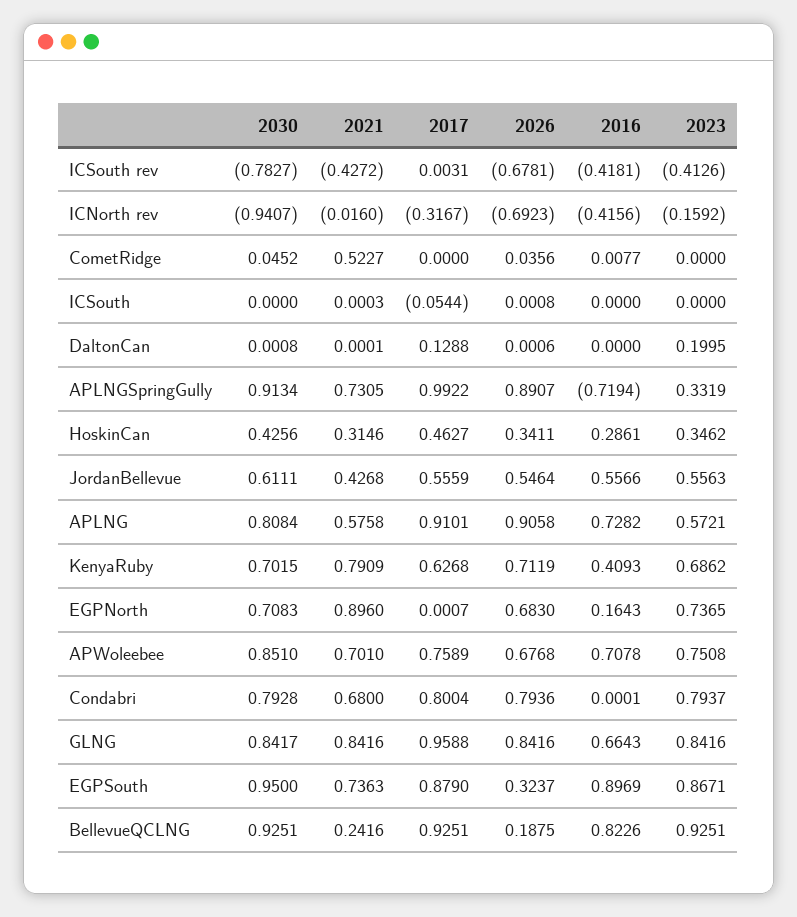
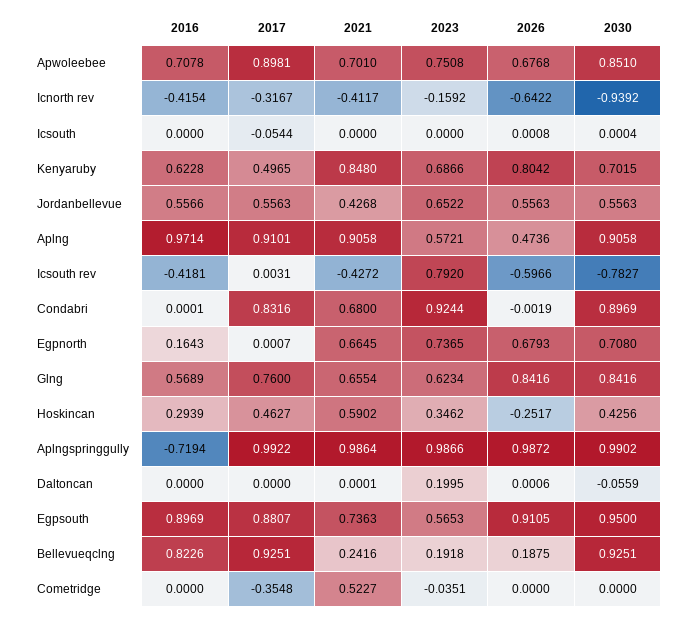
  {
    "2030": {
      "ICSouth rev": -0.7827,
-     "ICNorth rev": -0.9407,
+     "ICNorth rev": -0.9392,
-     "CometRidge": 0.0452,
+     "CometRidge": 0,
-     "ICSouth": 0,
+     "ICSouth": 0.0004,
-     "DaltonCan": 0.0008,
+     "DaltonCan": -0.0559,
-     "APLNGSpringGully": 0.9134,
+     "APLNGSpringGully": 0.9902,
      "HoskinCan": 0.4256,
-     "JordanBellevue": 0.6111,
+     "JordanBellevue": 0.5563,
-     "APLNG": 0.8084,
+     "APLNG": 0.9058,
      "KenyaRuby": 0.7015,
-     "EGPNorth": 0.7083,
+     "EGPNorth": 0.708,
      "APWoleebee": 0.851,
-     "Condabri": 0.7928,
+     "Condabri": 0.8969,
-     "GLNG": 0.8417,
+     "GLNG": 0.8416,
      "EGPSouth": 0.95,
      "BellevueQCLNG": 0.9251
    },
    "2021": {
      "ICSouth rev": -0.4272,
-     "ICNorth rev": -0.016,
+     "ICNorth rev": -0.4117,
      "CometRidge": 0.5227,
-     "ICSouth": 0.0003,
+     "ICSouth": 0,
      "DaltonCan": 0.0001,
-     "APLNGSpringGully": 0.7305,
+     "APLNGSpringGully": 0.9864,
-     "HoskinCan": 0.3146,
+     "HoskinCan": 0.5902,
      "JordanBellevue": 0.4268,
-     "APLNG": 0.5758,
+     "APLNG": 0.9058,
-     "KenyaRuby": 0.7909,
+     "KenyaRuby": 0.848,
-     "EGPNorth": 0.896,
+     "EGPNorth": 0.6645,
      "APWoleebee": 0.701,
      "Condabri": 0.68,
-     "GLNG": 0.8416,
+     "GLNG": 0.6554,
      "EGPSouth": 0.7363,
      "BellevueQCLNG": 0.2416
    },
    "2017": {
      "ICSouth rev": 0.0031,
      "ICNorth rev": -0.3167,
-     "CometRidge": 0,
+     "CometRidge": -0.3548,
      "ICSouth": -0.0544,
-     "DaltonCan": 0.1288,
+     "DaltonCan": 0,
      "APLNGSpringGully": 0.9922,
      "HoskinCan": 0.4627,
-     "JordanBellevue": 0.5559,
+     "JordanBellevue": 0.5563,
      "APLNG": 0.9101,
-     "KenyaRuby": 0.6268,
+     "KenyaRuby": 0.4965,
      "EGPNorth": 0.0007,
-     "APWoleebee": 0.7589,
+     "APWoleebee": 0.8981,
-     "Condabri": 0.8004,
+     "Condabri": 0.8316,
-     "GLNG": 0.9588,
+     "GLNG": 0.76,
-     "EGPSouth": 0.879,
+     "EGPSouth": 0.8807,
      "BellevueQCLNG": 0.9251
    },
    "2026": {
-     "ICSouth rev": -0.6781,
+     "ICSouth rev": -0.5966,
-     "ICNorth rev": -0.6923,
+     "ICNorth rev": -0.6422,
-     "CometRidge": 0.0356,
+     "CometRidge": 0,
      "ICSouth": 0.0008,
      "DaltonCan": 0.0006,
-     "APLNGSpringGully": 0.8907,
+     "APLNGSpringGully": 0.9872,
-     "HoskinCan": 0.3411,
+     "HoskinCan": -0.2517,
-     "JordanBellevue": 0.5464,
+     "JordanBellevue": 0.5563,
-     "APLNG": 0.9058,
+     "APLNG": 0.4736,
-     "KenyaRuby": 0.7119,
+     "KenyaRuby": 0.8042,
-     "EGPNorth": 0.683,
+     "EGPNorth": 0.6793,
      "APWoleebee": 0.6768,
-     "Condabri": 0.7936,
+     "Condabri": -0.0019,
      "GLNG": 0.8416,
-     "EGPSouth": 0.3237,
+     "EGPSouth": 0.9105,
      "BellevueQCLNG": 0.1875
    },
    "2016": {
      "ICSouth rev": -0.4181,
-     "ICNorth rev": -0.4156,
+     "ICNorth rev": -0.4154,
-     "CometRidge": 0.0077,
+     "CometRidge": 0,
      "ICSouth": 0,
      "DaltonCan": 0,
      "APLNGSpringGully": -0.7194,
-     "HoskinCan": 0.2861,
+     "HoskinCan": 0.2939,
      "JordanBellevue": 0.5566,
-     "APLNG": 0.7282,
+     "APLNG": 0.9714,
-     "KenyaRuby": 0.4093,
+     "KenyaRuby": 0.6228,
      "EGPNorth": 0.1643,
      "APWoleebee": 0.7078,
      "Condabri": 0.0001,
-     "GLNG": 0.6643,
+     "GLNG": 0.5689,
      "EGPSouth": 0.8969,
      "BellevueQCLNG": 0.8226
    },
    "2023": {
-     "ICSouth rev": -0.4126,
+     "ICSouth rev": 0.792,
      "ICNorth rev": -0.1592,
-     "CometRidge": 0,
+     "CometRidge": -0.0351,
      "ICSouth": 0,
      "DaltonCan": 0.1995,
-     "APLNGSpringGully": 0.3319,
+     "APLNGSpringGully": 0.9866,
      "HoskinCan": 0.3462,
-     "JordanBellevue": 0.5563,
+     "JordanBellevue": 0.6522,
      "APLNG": 0.5721,
-     "KenyaRuby": 0.6862,
+     "KenyaRuby": 0.6866,
      "EGPNorth": 0.7365,
      "APWoleebee": 0.7508,
-     "Condabri": 0.7937,
+     "Condabri": 0.9244,
-     "GLNG": 0.8416,
+     "GLNG": 0.6234,
-     "EGPSouth": 0.8671,
+     "EGPSouth": 0.5653,
-     "BellevueQCLNG": 0.9251
+     "BellevueQCLNG": 0.1918
    }
  }

